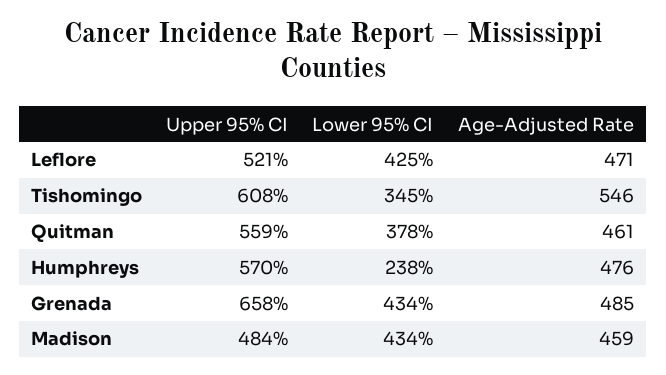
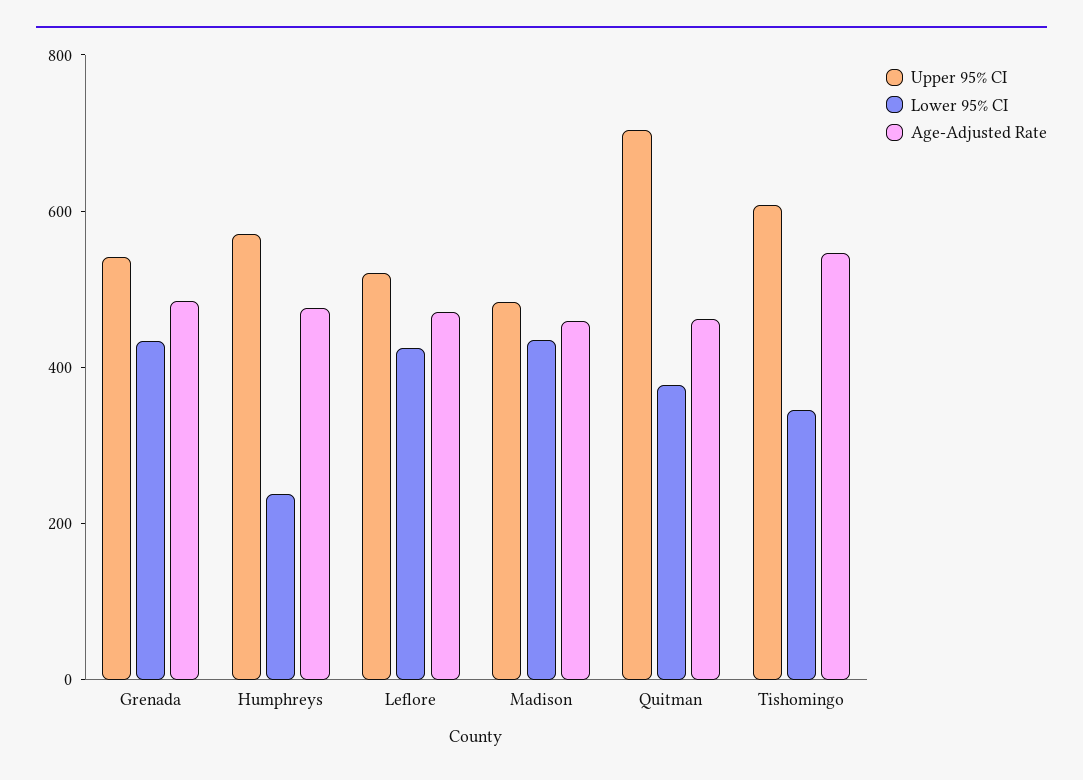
  {
    "Upper 95% CI": {
      "Leflore": 521,
      "Tishomingo": 608,
-     "Quitman": 559,
+     "Quitman": 700,
      "Humphreys": 570,
-     "Grenada": 658,
+     "Grenada": 550,
      "Madison": 484
    },
    "Lower 95% CI": {
      "Leflore": 425,
      "Tishomingo": 345,
      "Quitman": 378,
      "Humphreys": 238,
      "Grenada": 434,
      "Madison": 434
    },
    "Age-Adjusted Rate": {
      "Leflore": 471,
      "Tishomingo": 546,
      "Quitman": 461,
      "Humphreys": 476,
      "Grenada": 485,
      "Madison": 459
    }
  }

